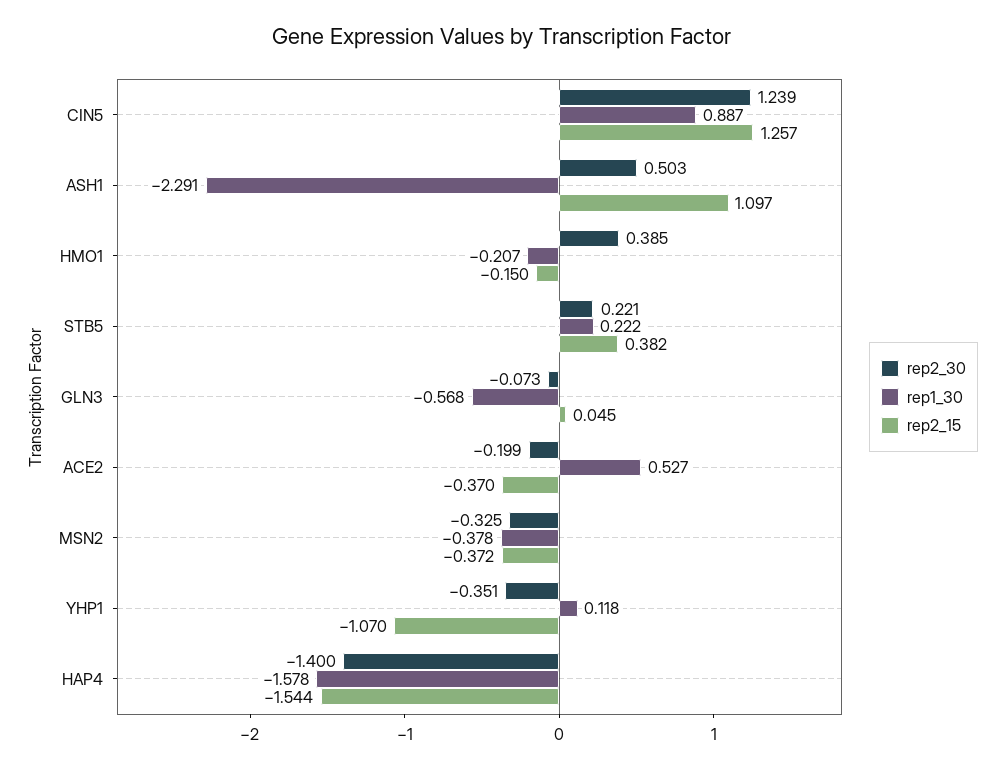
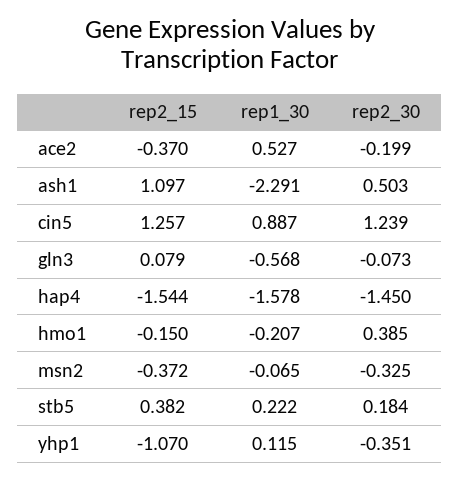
  {
    "rep2_30": {
      "CIN5": 1.239,
      "ASH1": 0.503,
      "HMO1": 0.385,
-     "STB5": 0.221,
+     "STB5": 0.184,
      "GLN3": -0.073,
      "ACE2": -0.199,
      "MSN2": -0.325,
      "YHP1": -0.351,
-     "HAP4": -1.4
+     "HAP4": -1.45
    },
    "rep1_30": {
      "CIN5": 0.887,
      "ASH1": -2.291,
      "HMO1": -0.207,
      "STB5": 0.222,
      "GLN3": -0.568,
      "ACE2": 0.527,
-     "MSN2": -0.378,
+     "MSN2": -0.065,
-     "YHP1": 0.118,
+     "YHP1": 0.115,
      "HAP4": -1.578
    },
    "rep2_15": {
      "CIN5": 1.257,
      "ASH1": 1.097,
      "HMO1": -0.15,
      "STB5": 0.382,
-     "GLN3": 0.045,
+     "GLN3": 0.079,
      "ACE2": -0.37,
      "MSN2": -0.372,
      "YHP1": -1.07,
      "HAP4": -1.544
    }
  }

